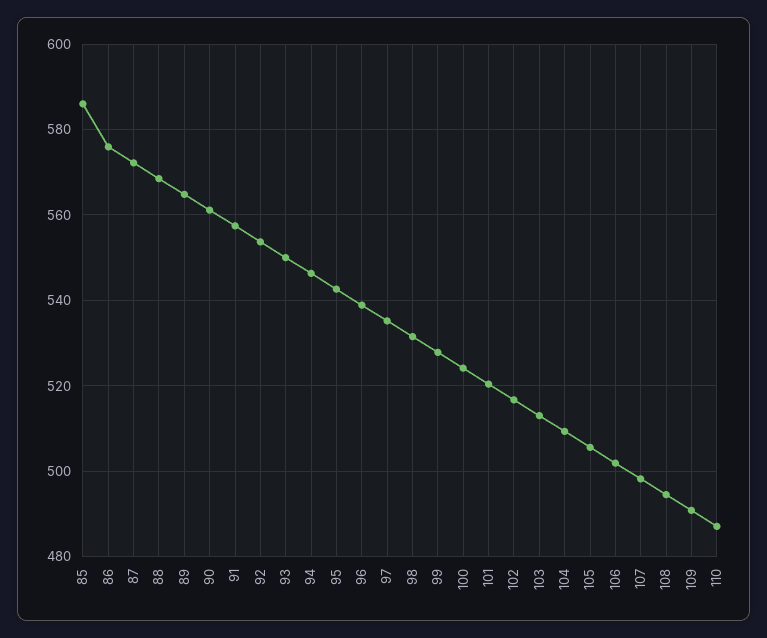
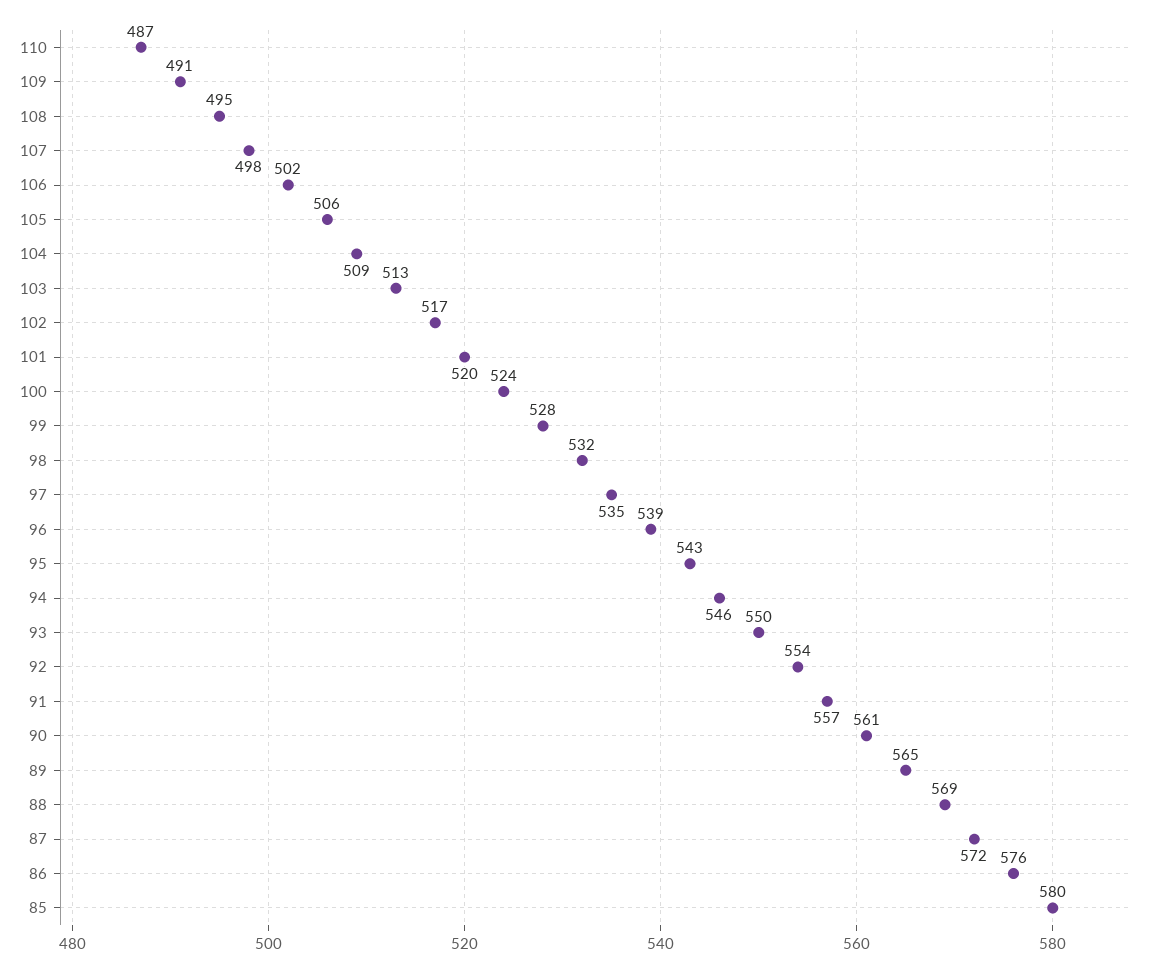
  {
-   "85": 586,
+   "85": 580,
    "86": 576,
    "87": 572,
    "88": 569,
    "89": 565,
    "90": 561,
    "91": 557,
    "92": 554,
    "93": 550,
    "94": 546,
    "95": 543,
    "96": 539,
    "97": 535,
    "98": 532,
    "99": 528,
    "100": 524,
    "101": 520,
    "102": 517,
    "103": 513,
    "104": 509,
    "105": 506,
    "106": 502,
    "107": 498,
    "108": 495,
    "109": 491,
    "110": 487
  }

